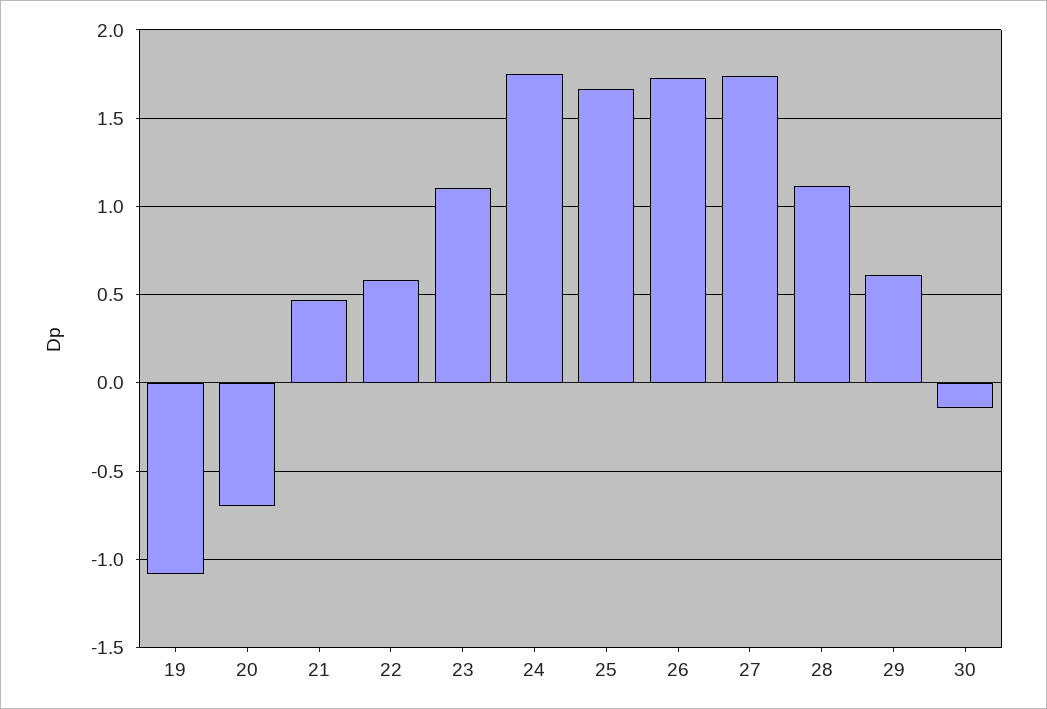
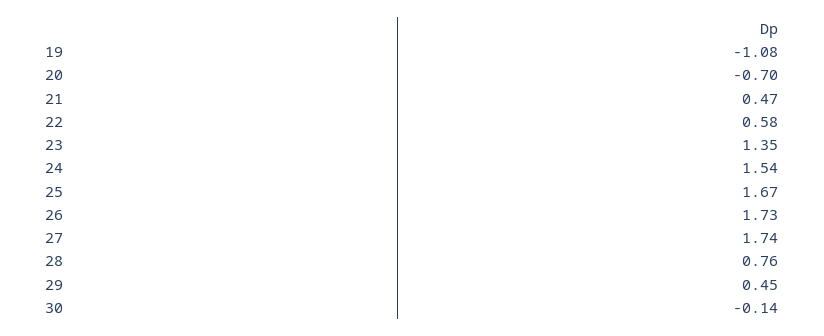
  {
    "19": -1.08,
    "20": -0.7,
    "21": 0.47,
    "22": 0.58,
-   "23": 1.1,
+   "23": 1.35,
-   "24": 1.75,
+   "24": 1.54,
    "25": 1.67,
    "26": 1.73,
    "27": 1.74,
-   "28": 1.1,
+   "28": 0.76,
-   "29": 0.6,
+   "29": 0.45,
    "30": -0.14
  }

